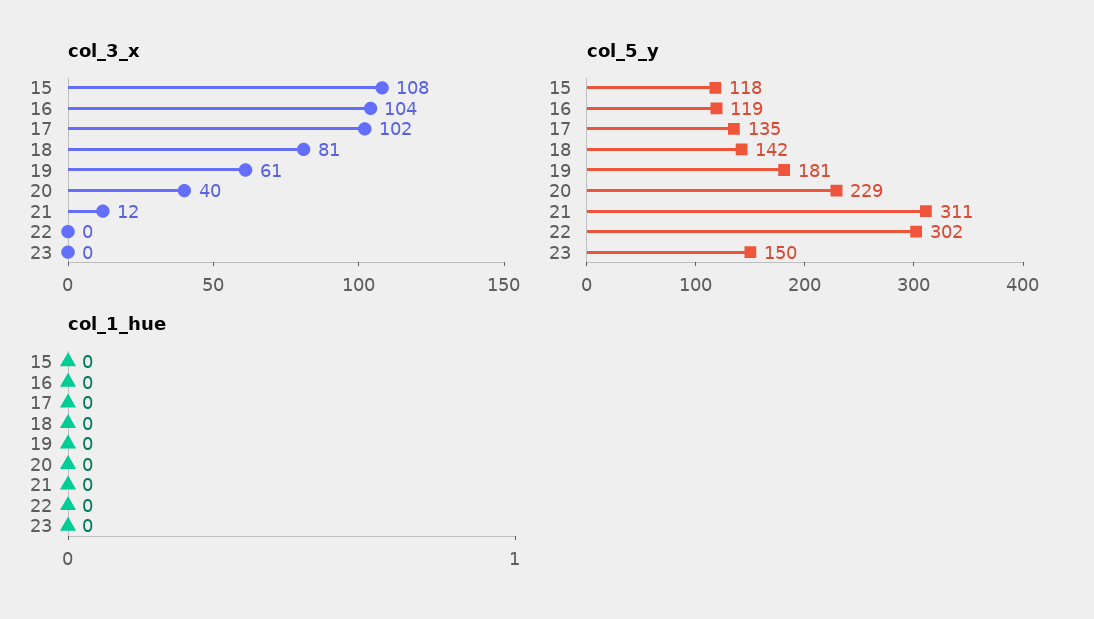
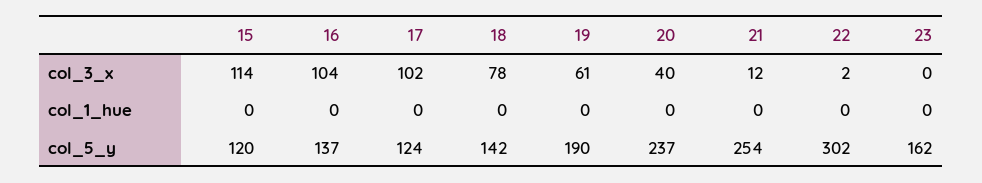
  {
    "col_3_x": {
-     "15": 108,
+     "15": 114,
      "16": 104,
      "17": 102,
-     "18": 81,
+     "18": 78,
      "19": 61,
      "20": 40,
      "21": 12,
-     "22": 0,
+     "22": 2,
      "23": 0
    },
    "col_5_y": {
-     "15": 118,
+     "15": 120,
-     "16": 119,
+     "16": 137,
-     "17": 135,
+     "17": 124,
      "18": 142,
-     "19": 181,
+     "19": 190,
-     "20": 229,
+     "20": 237,
-     "21": 311,
+     "21": 254,
      "22": 302,
-     "23": 150
+     "23": 162
    },
    "col_1_hue": {
      "15": 0,
      "16": 0,
      "17": 0,
      "18": 0,
      "19": 0,
      "20": 0,
      "21": 0,
      "22": 0,
      "23": 0
    }
  }

